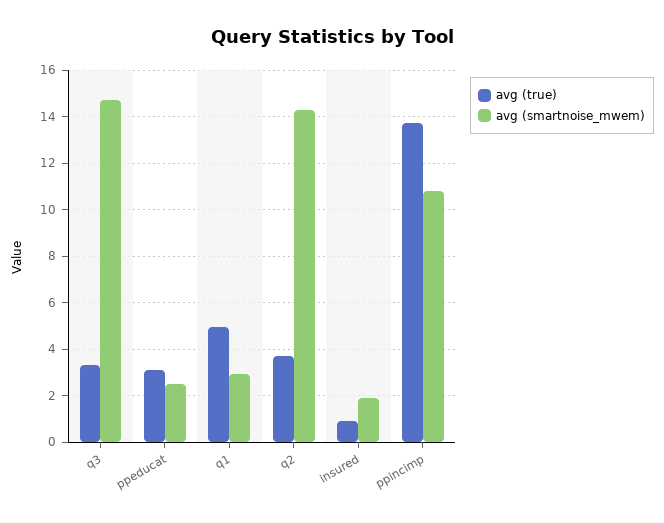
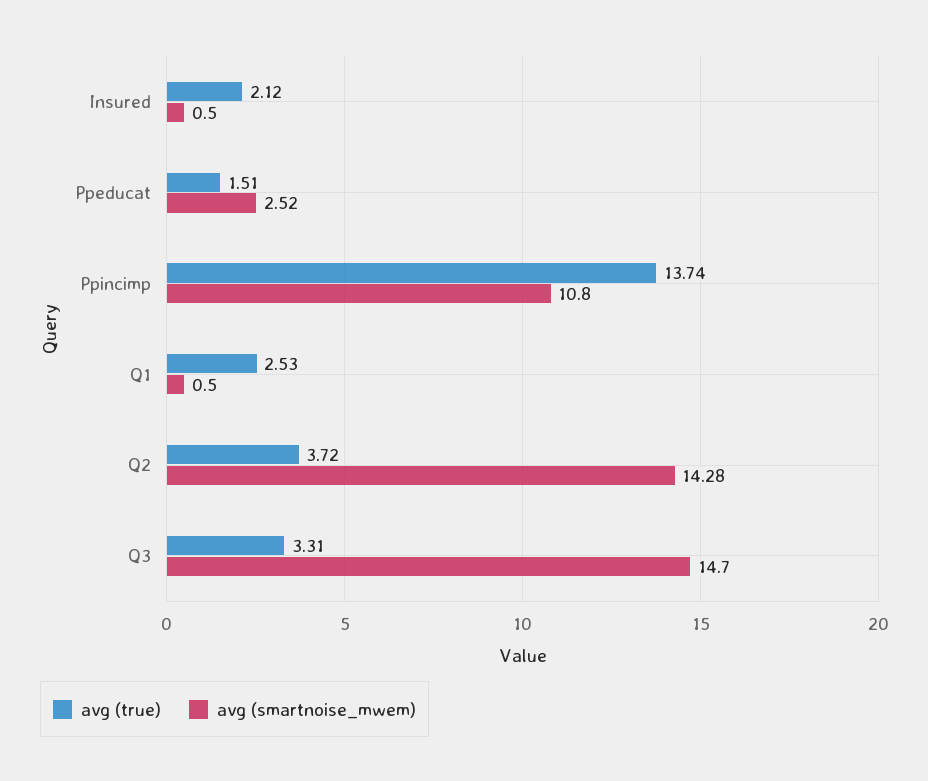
  {
    "avg (true)": {
      "q3": 3.31,
-     "ppeducat": 3,
+     "ppeducat": 1.51,
-     "q1": 5,
+     "q1": 2.53,
      "q2": 3.72,
-     "insured": 1,
+     "insured": 2.12,
      "ppincimp": 13.74
    },
    "avg (smartnoise_mwem)": {
      "q3": 14.7,
      "ppeducat": 2.52,
-     "q1": 3,
+     "q1": 0.5,
      "q2": 14.28,
-     "insured": 2,
+     "insured": 0.5,
      "ppincimp": 10.8
    }
  }

